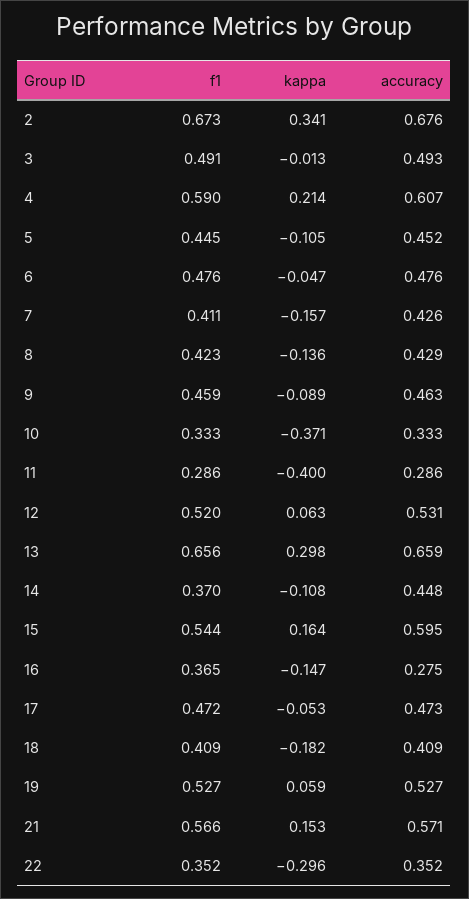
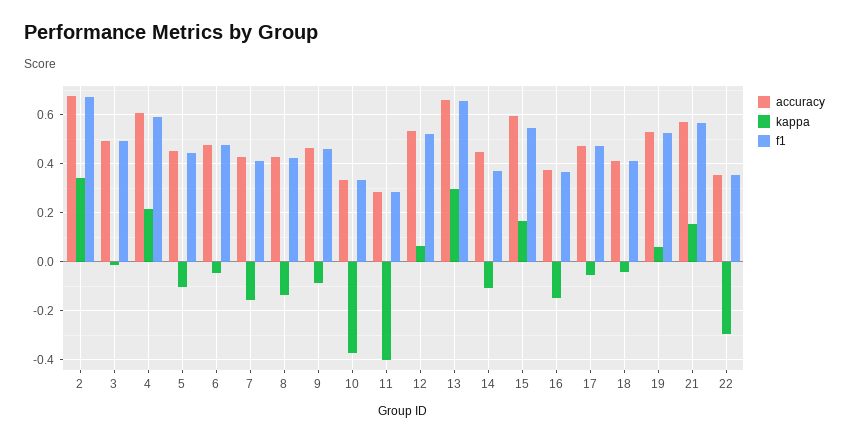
  {
    "f1": {
      "2": 0.673,
      "3": 0.491,
      "4": 0.59,
      "5": 0.445,
      "6": 0.476,
      "7": 0.411,
      "8": 0.423,
      "9": 0.459,
      "10": 0.333,
      "11": 0.286,
      "12": 0.52,
      "13": 0.656,
      "14": 0.37,
      "15": 0.544,
      "16": 0.365,
      "17": 0.472,
      "18": 0.409,
      "19": 0.527,
      "21": 0.566,
      "22": 0.352
    },
    "kappa": {
      "2": 0.341,
      "3": -0.013,
      "4": 0.214,
      "5": -0.105,
      "6": -0.047,
      "7": -0.157,
      "8": -0.136,
      "9": -0.089,
      "10": -0.371,
      "11": -0.4,
      "12": 0.063,
      "13": 0.298,
      "14": -0.108,
      "15": 0.164,
      "16": -0.147,
      "17": -0.053,
-     "18": -0.182,
+     "18": -0.05,
      "19": 0.059,
      "21": 0.153,
      "22": -0.296
    },
    "accuracy": {
      "2": 0.676,
      "3": 0.493,
      "4": 0.607,
      "5": 0.452,
      "6": 0.476,
      "7": 0.426,
      "8": 0.429,
      "9": 0.463,
      "10": 0.333,
      "11": 0.286,
      "12": 0.531,
      "13": 0.659,
      "14": 0.448,
      "15": 0.595,
-     "16": 0.275,
+     "16": 0.375,
      "17": 0.473,
      "18": 0.409,
      "19": 0.527,
      "21": 0.571,
      "22": 0.352
    }
  }

